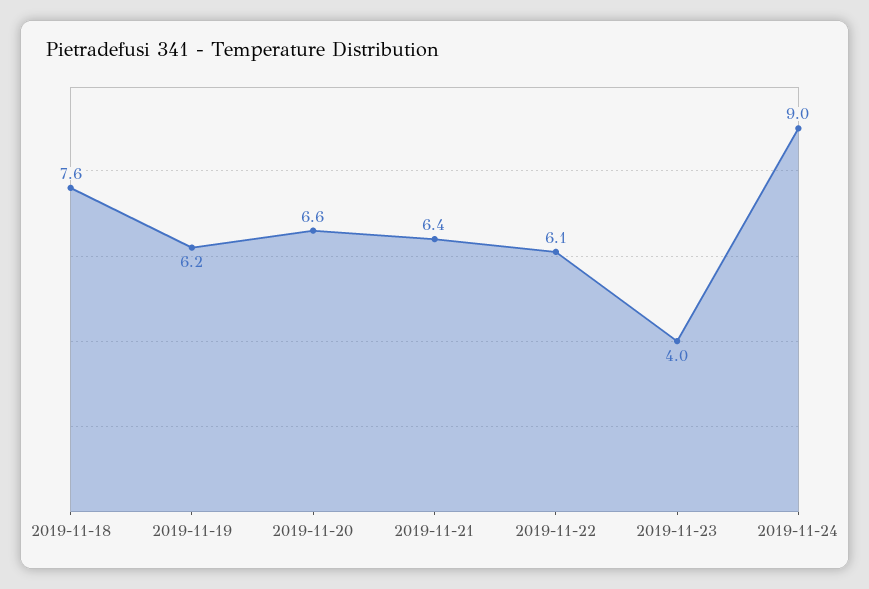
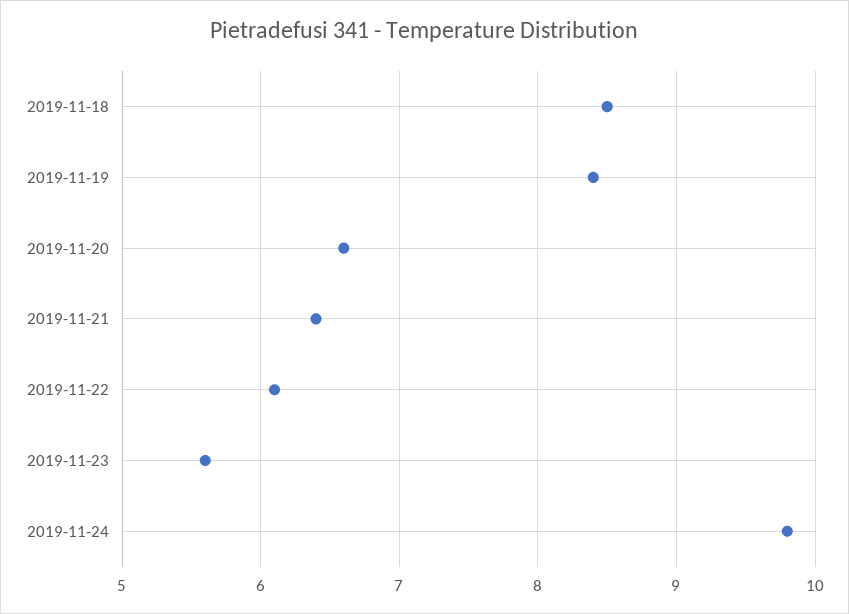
  {
-   "2019-11-18": 7.6,
+   "2019-11-18": 8.5,
-   "2019-11-19": 6.2,
+   "2019-11-19": 8.4,
    "2019-11-20": 6.6,
    "2019-11-21": 6.4,
    "2019-11-22": 6.1,
-   "2019-11-23": 4,
+   "2019-11-23": 5.6,
-   "2019-11-24": 9
+   "2019-11-24": 9.8
  }

